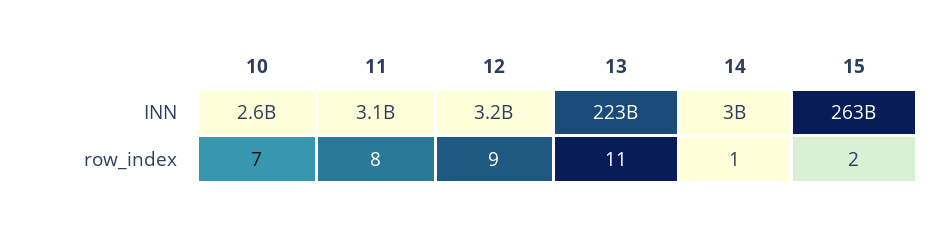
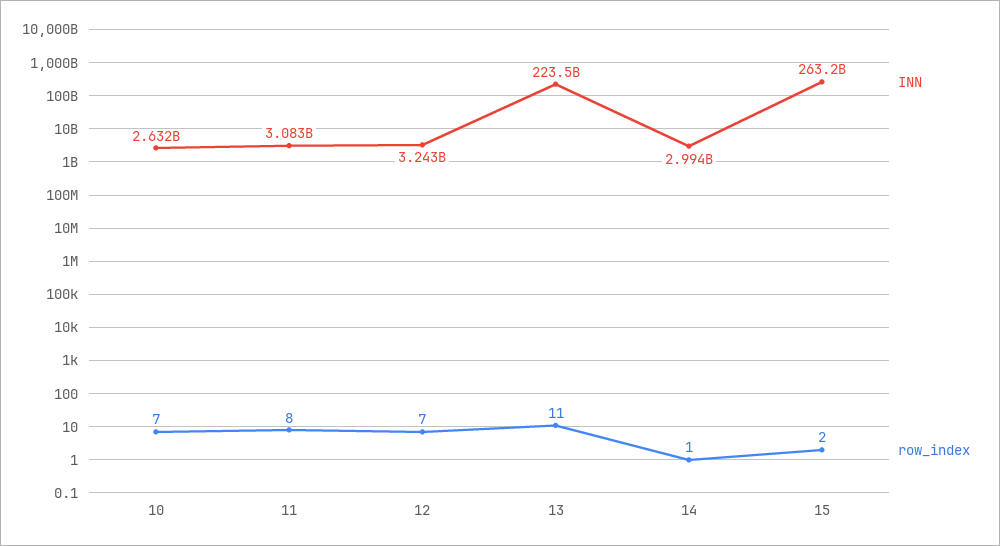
  {
    "INN": {
      "10": 2632000000,
      "11": 3083000000,
      "12": 3243000000,
      "13": 223500000000,
      "14": 2994000000,
      "15": 263200000000
    },
    "row_index": {
      "10": 7,
      "11": 8,
-     "12": 9,
+     "12": 7,
      "13": 11,
      "14": 1,
      "15": 2
    }
  }

